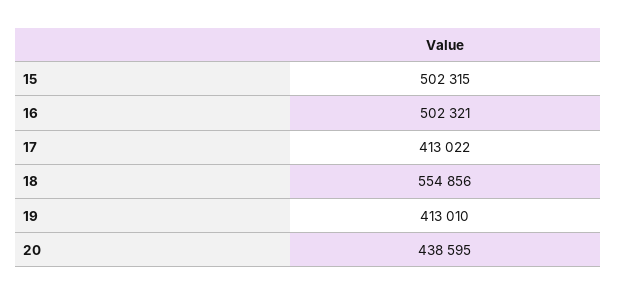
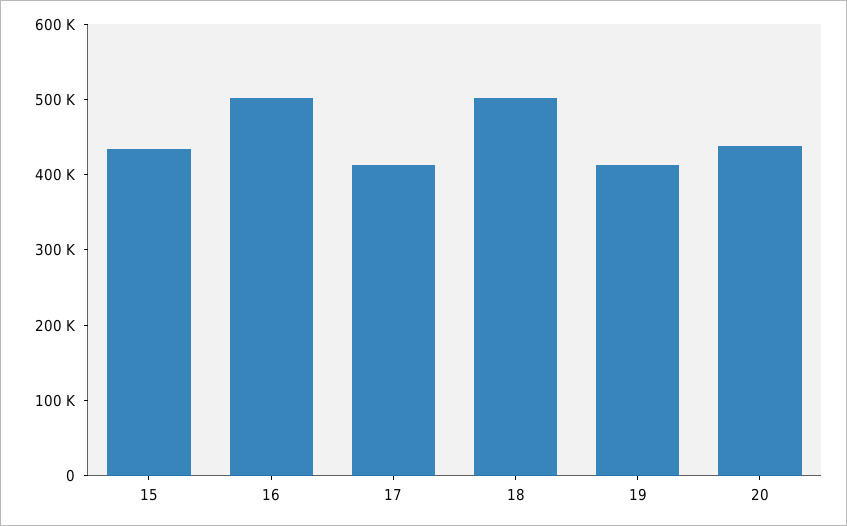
  {
-   "15": 502315,
+   "15": 440000,
    "16": 502321,
    "17": 413022,
-   "18": 554856,
+   "18": 500000,
    "19": 413010,
    "20": 438595
  }

